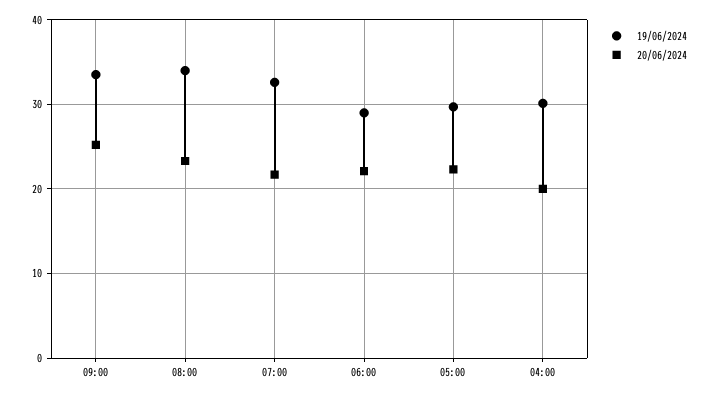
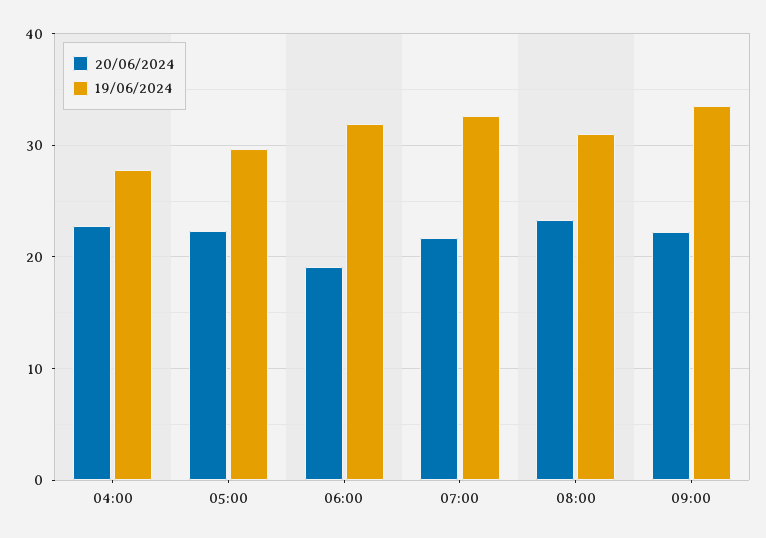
  {
    "19/06/2024": {
      "09:00": 34,
-     "08:00": 34,
+     "08:00": 31,
      "07:00": 33,
-     "06:00": 29,
+     "06:00": 32,
      "05:00": 30,
-     "04:00": 30
+     "04:00": 28
    },
    "20/06/2024": {
-     "09:00": 25,
+     "09:00": 22,
      "08:00": 23,
      "07:00": 22,
-     "06:00": 22,
+     "06:00": 19,
      "05:00": 22,
-     "04:00": 20
+     "04:00": 23
    }
  }

